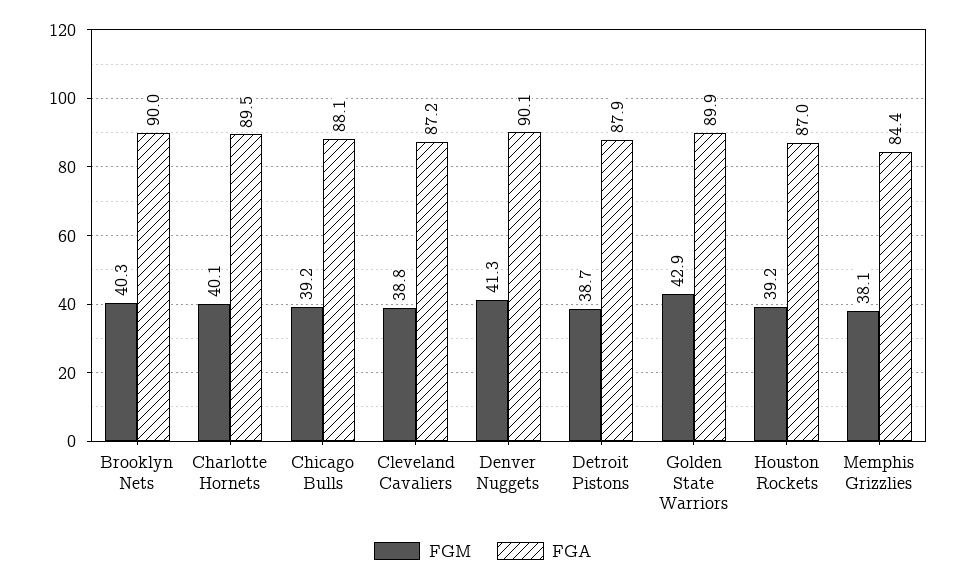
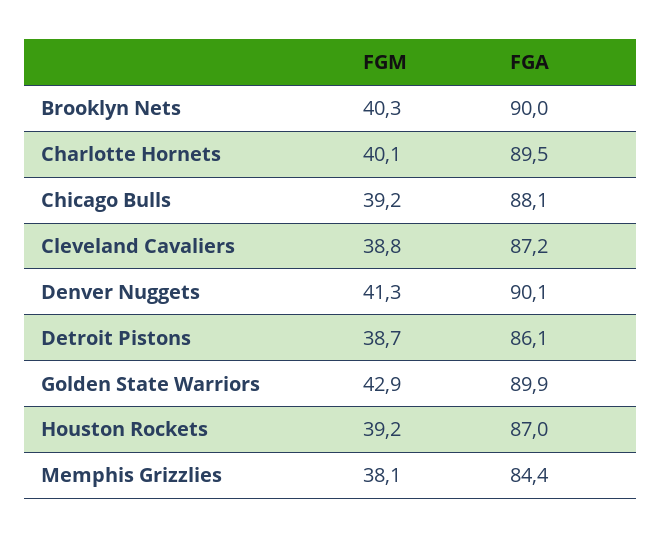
  {
    "FGM": {
      "Brooklyn Nets": 40.3,
      "Charlotte Hornets": 40.1,
      "Chicago Bulls": 39.2,
      "Cleveland Cavaliers": 38.8,
      "Denver Nuggets": 41.3,
      "Detroit Pistons": 38.7,
      "Golden State Warriors": 42.9,
      "Houston Rockets": 39.2,
      "Memphis Grizzlies": 38.1
    },
    "FGA": {
      "Brooklyn Nets": 90,
      "Charlotte Hornets": 89.5,
      "Chicago Bulls": 88.1,
      "Cleveland Cavaliers": 87.2,
      "Denver Nuggets": 90.1,
-     "Detroit Pistons": 87.9,
+     "Detroit Pistons": 86.1,
      "Golden State Warriors": 89.9,
      "Houston Rockets": 87,
      "Memphis Grizzlies": 84.4
    }
  }

